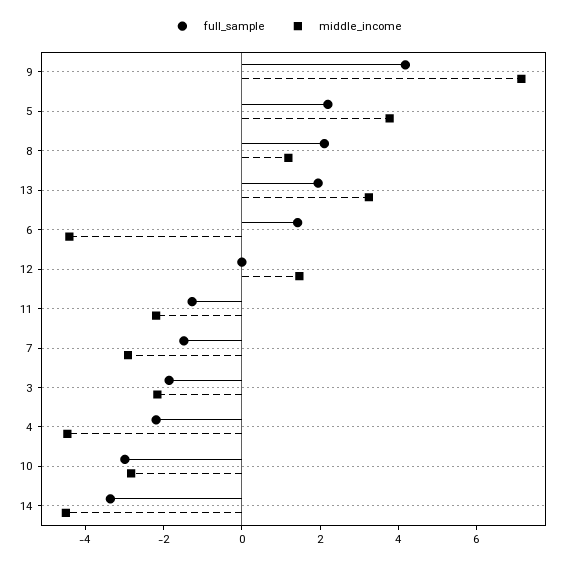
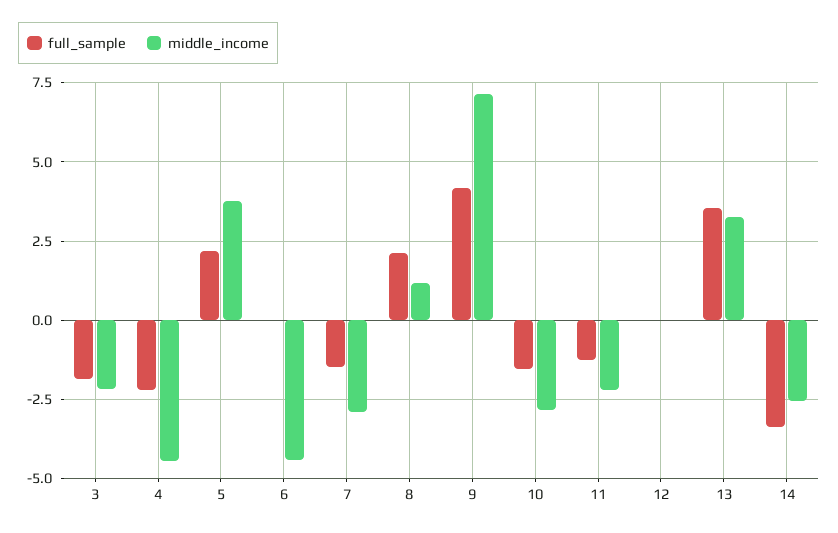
  {
    "full_sample": {
      "9": 4.25,
      "5": 2.25,
      "8": 2,
-     "13": 2,
+     "13": 3.5,
-     "6": 1.5,
+     "6": 0,
      "12": 0,
      "11": -1.25,
      "7": -1.5,
      "3": -1.75,
      "4": -2.25,
-     "10": -3,
+     "10": -1.5,
      "14": -3.25
    },
    "middle_income": {
      "9": 7.25,
      "5": 3.75,
      "8": 1.25,
      "13": 3.25,
      "6": -4.5,
-     "12": 1.5,
+     "12": 0,
      "11": -2.25,
      "7": -3,
      "3": -2.25,
      "4": -4.5,
      "10": -2.75,
-     "14": -4.5
+     "14": -2.5
    }
  }

